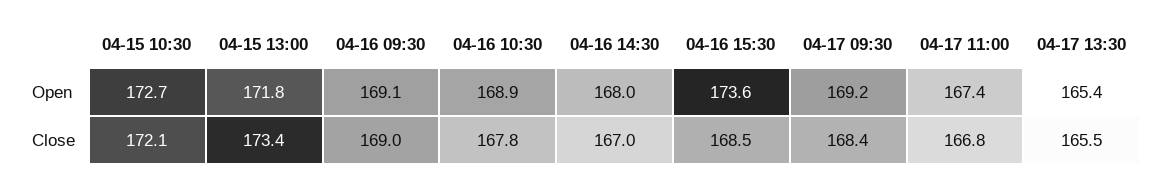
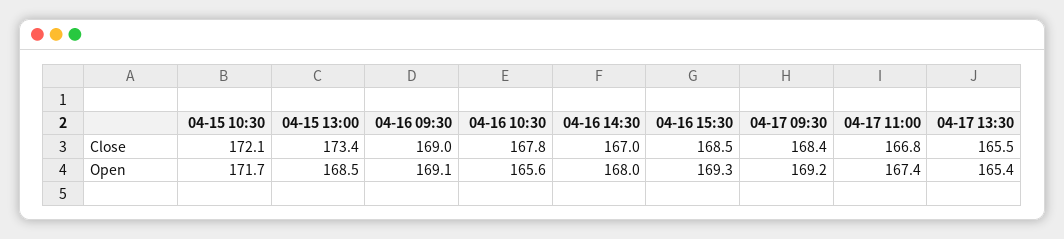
  {
    "04-15 10:30": {
-     "Open": 172.7,
+     "Open": 171.7,
      "Close": 172.1
    },
    "04-15 13:00": {
-     "Open": 171.8,
+     "Open": 168.5,
      "Close": 173.4
    },
    "04-16 09:30": {
      "Open": 169.1,
      "Close": 169
    },
    "04-16 10:30": {
-     "Open": 168.9,
+     "Open": 165.6,
      "Close": 167.8
    },
    "04-16 14:30": {
      "Open": 168,
      "Close": 167
    },
    "04-16 15:30": {
-     "Open": 173.6,
+     "Open": 169.3,
      "Close": 168.5
    },
    "04-17 09:30": {
      "Open": 169.2,
      "Close": 168.4
    },
    "04-17 11:00": {
      "Open": 167.4,
      "Close": 166.8
    },
    "04-17 13:30": {
      "Open": 165.4,
      "Close": 165.5
    }
  }

